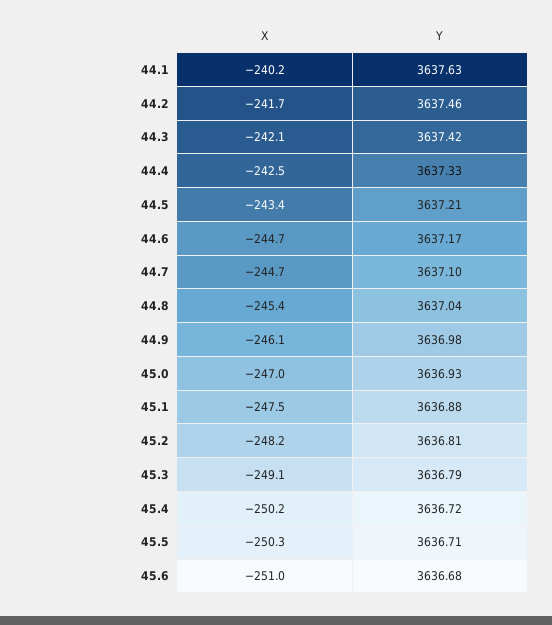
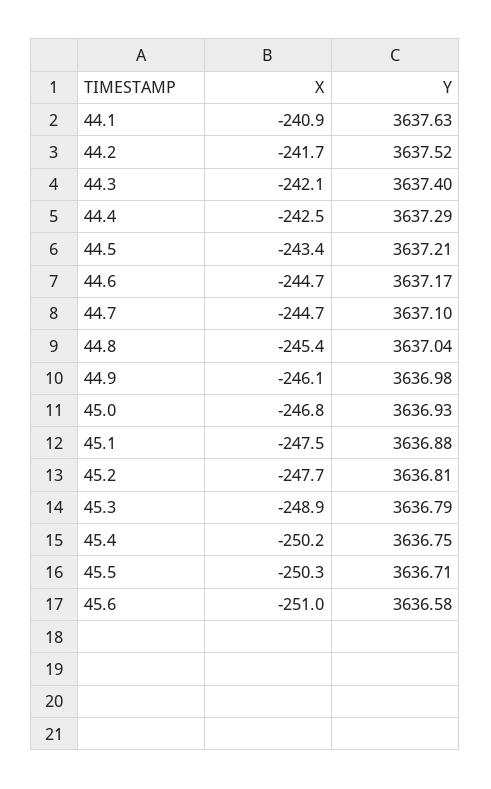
  {
    "X": {
-     "44.1": -240.2,
+     "44.1": -240.9,
      "44.2": -241.7,
      "44.3": -242.1,
      "44.4": -242.5,
      "44.5": -243.4,
      "44.6": -244.7,
      "44.7": -244.7,
      "44.8": -245.4,
      "44.9": -246.1,
-     "45.0": -247,
+     "45.0": -246.8,
      "45.1": -247.5,
-     "45.2": -248.2,
+     "45.2": -247.7,
-     "45.3": -249.1,
+     "45.3": -248.9,
      "45.4": -250.2,
      "45.5": -250.3,
      "45.6": -251
    },
    "Y": {
      "44.1": 3637.63,
-     "44.2": 3637.46,
+     "44.2": 3637.52,
-     "44.3": 3637.42,
+     "44.3": 3637.4,
-     "44.4": 3637.33,
+     "44.4": 3637.29,
      "44.5": 3637.21,
      "44.6": 3637.17,
      "44.7": 3637.1,
      "44.8": 3637.04,
      "44.9": 3636.98,
      "45.0": 3636.93,
      "45.1": 3636.88,
      "45.2": 3636.81,
      "45.3": 3636.79,
-     "45.4": 3636.72,
+     "45.4": 3636.75,
      "45.5": 3636.71,
-     "45.6": 3636.68
+     "45.6": 3636.58
    }
  }

